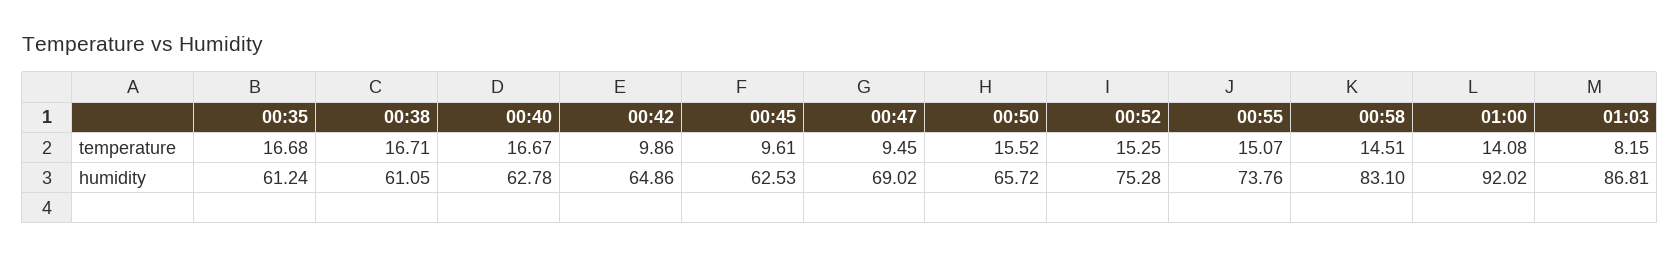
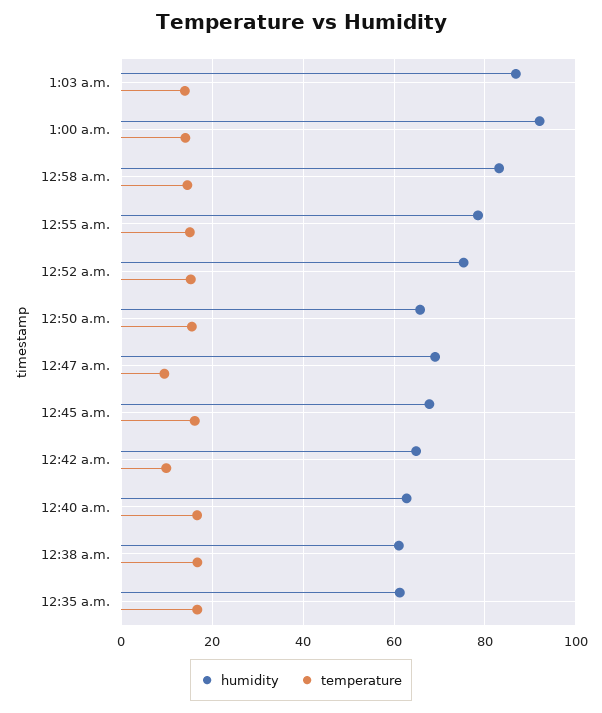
  {
    "temperature": {
      "00:35": 16.68,
      "00:38": 16.71,
      "00:40": 16.67,
      "00:42": 9.86,
-     "00:45": 9.61,
+     "00:45": 16,
      "00:47": 9.45,
      "00:50": 15.52,
      "00:52": 15.25,
      "00:55": 15.07,
      "00:58": 14.51,
      "01:00": 14.08,
-     "01:03": 8.15
+     "01:03": 14
    },
    "humidity": {
      "00:35": 61.24,
      "00:38": 61.05,
      "00:40": 62.78,
      "00:42": 64.86,
-     "00:45": 62.53,
+     "00:45": 68,
      "00:47": 69.02,
      "00:50": 65.72,
      "00:52": 75.28,
-     "00:55": 73.76,
+     "00:55": 78,
      "00:58": 83.1,
      "01:00": 92.02,
      "01:03": 86.81
    }
  }

